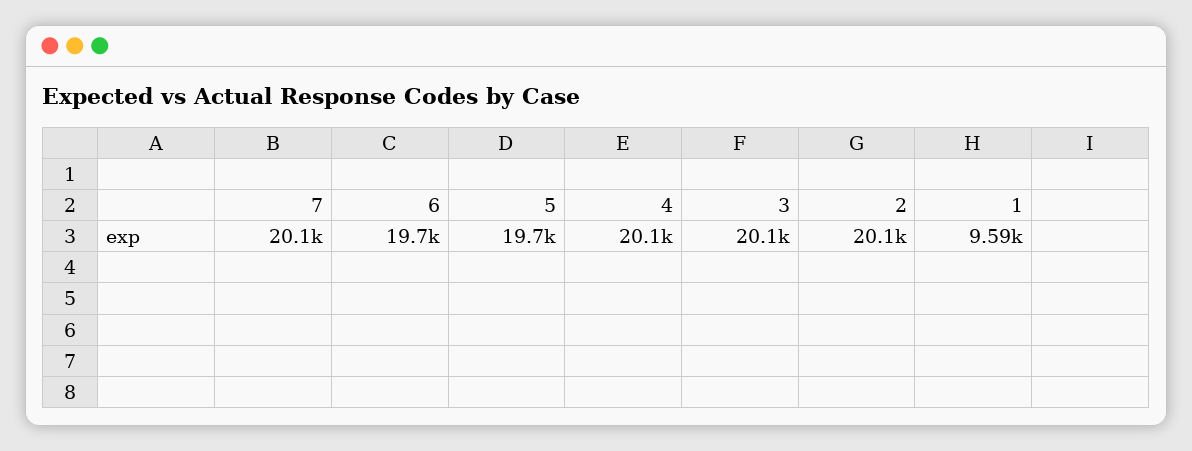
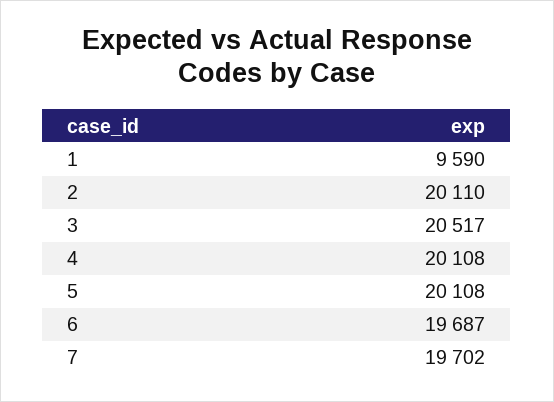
  {
-   "7": 20100,
+   "7": 19702,
    "6": 19687,
-   "5": 19700,
+   "5": 20108,
    "4": 20108,
-   "3": 20100,
+   "3": 20517,
    "2": 20110,
    "1": 9590
  }

